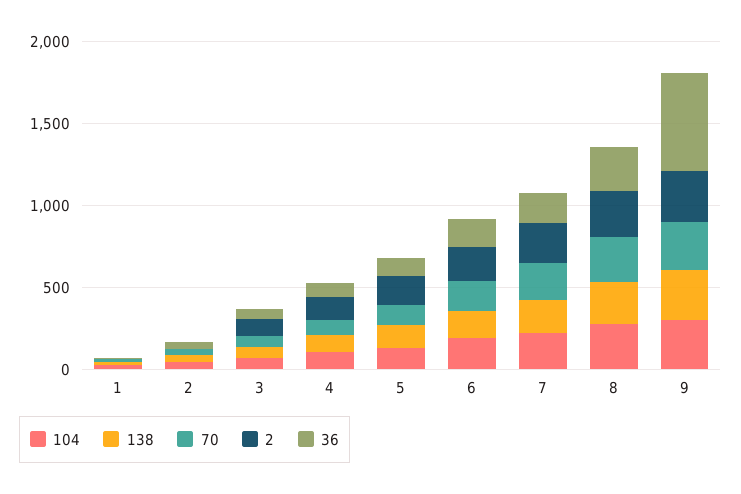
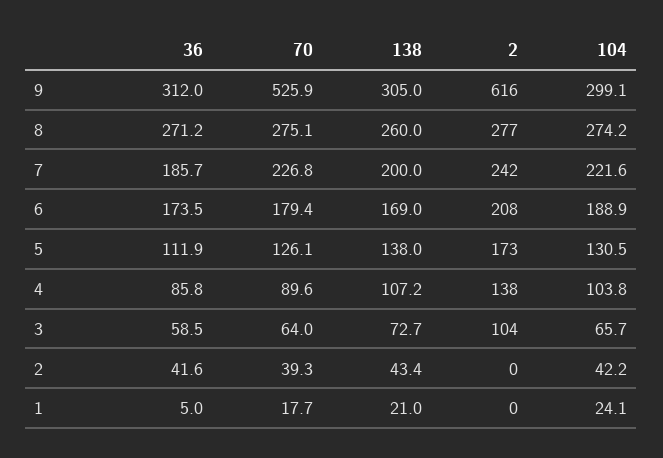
  {
    "104": {
      "1": 24.1,
      "2": 42.2,
      "3": 65.7,
      "4": 103.8,
      "5": 130.5,
      "6": 188.9,
      "7": 221.6,
      "8": 274.2,
      "9": 299.1
    },
    "138": {
      "1": 21,
      "2": 43.4,
      "3": 72.7,
      "4": 107.2,
      "5": 138,
      "6": 169,
      "7": 200,
      "8": 260,
      "9": 305
    },
    "70": {
      "1": 17.7,
      "2": 39.3,
      "3": 64,
      "4": 89.6,
      "5": 126.1,
      "6": 179.4,
      "7": 226.8,
      "8": 275.1,
-     "9": 300
+     "9": 525.9
    },
    "2": {
      "1": 0,
      "2": 0,
      "3": 104,
      "4": 138,
      "5": 173,
      "6": 208,
      "7": 242,
      "8": 277,
-     "9": 300
+     "9": 616
    },
    "36": {
      "1": 5,
      "2": 41.6,
      "3": 58.5,
      "4": 85.8,
      "5": 111.9,
      "6": 173.5,
      "7": 185.7,
      "8": 271.2,
-     "9": 600
+     "9": 312
    }
  }

